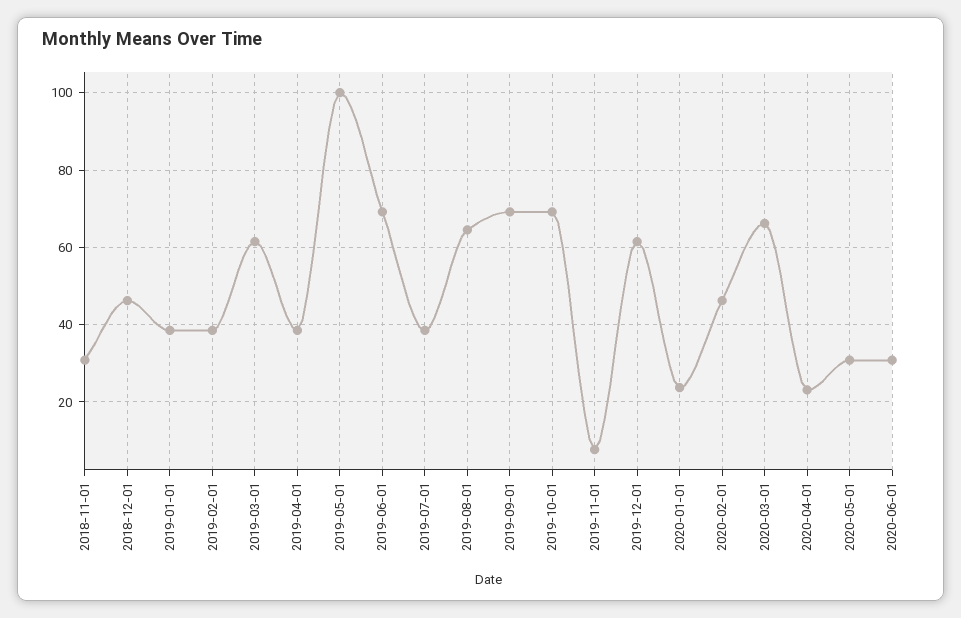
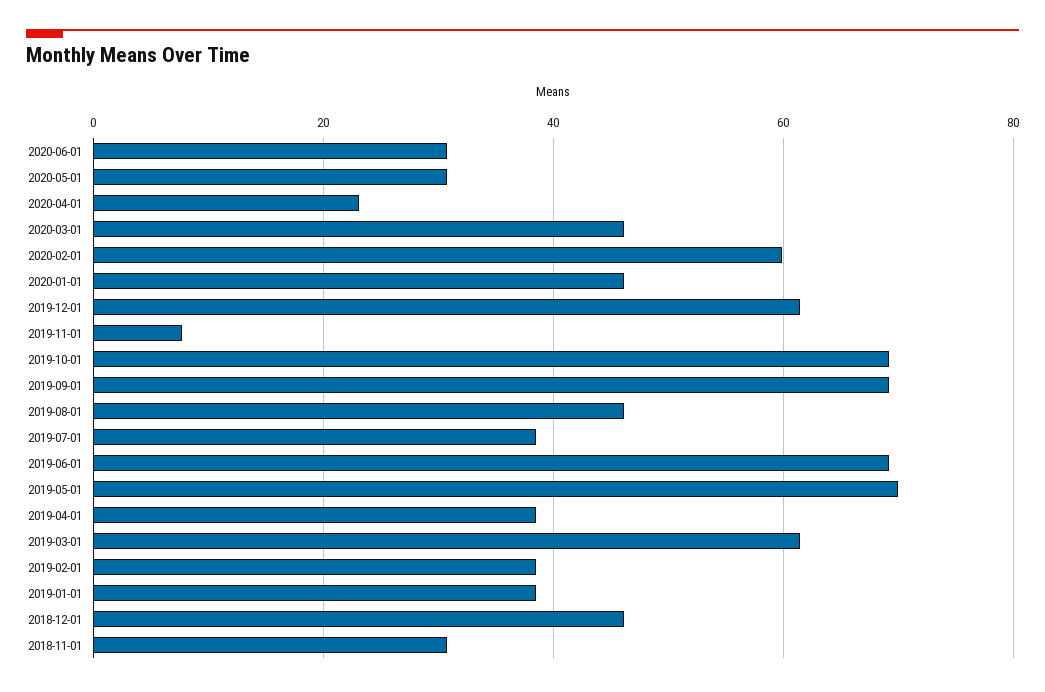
  {
    "2018-11-01": 30,
    "2018-12-01": 46,
    "2019-01-01": 38,
    "2019-02-01": 38,
    "2019-03-01": 62,
    "2019-04-01": 38,
-   "2019-05-01": 100,
+   "2019-05-01": 70,
    "2019-06-01": 70,
    "2019-07-01": 38,
-   "2019-08-01": 64,
+   "2019-08-01": 46,
    "2019-09-01": 70,
    "2019-10-01": 70,
    "2019-11-01": 8,
    "2019-12-01": 62,
-   "2020-01-01": 24,
+   "2020-01-01": 46,
-   "2020-02-01": 46,
+   "2020-02-01": 60,
-   "2020-03-01": 66,
+   "2020-03-01": 46,
    "2020-04-01": 24,
    "2020-05-01": 30,
    "2020-06-01": 30
  }

